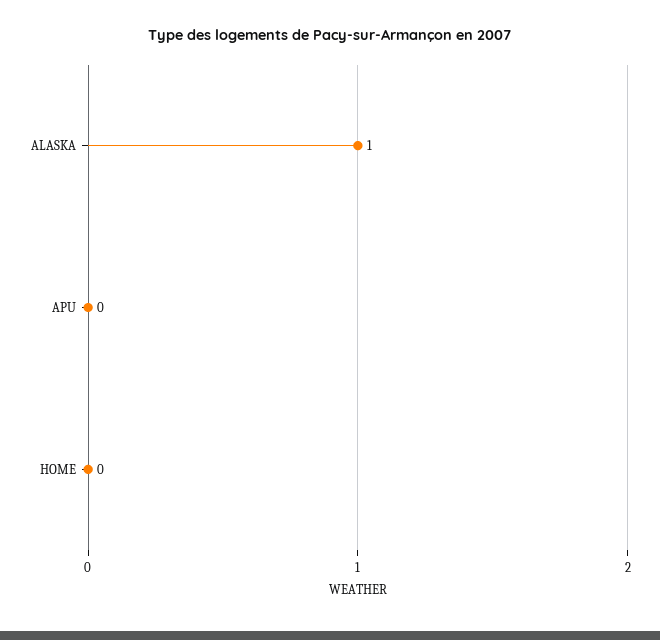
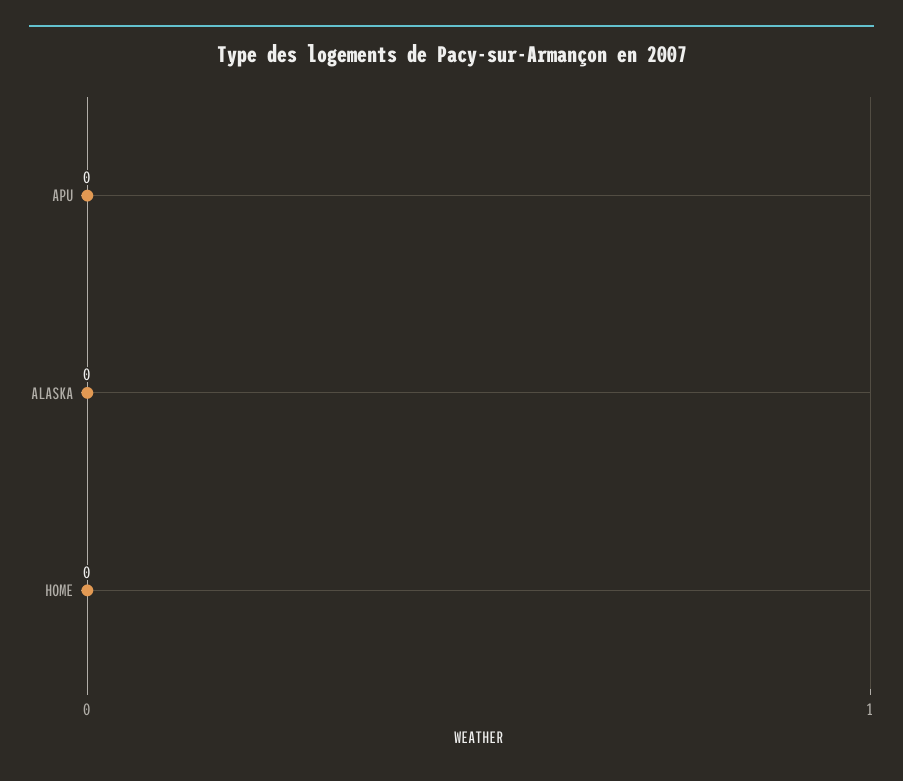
  {
-   "ALASKA": 1,
+   "ALASKA": 0,
    "APU": 0,
    "HOME": 0
  }

